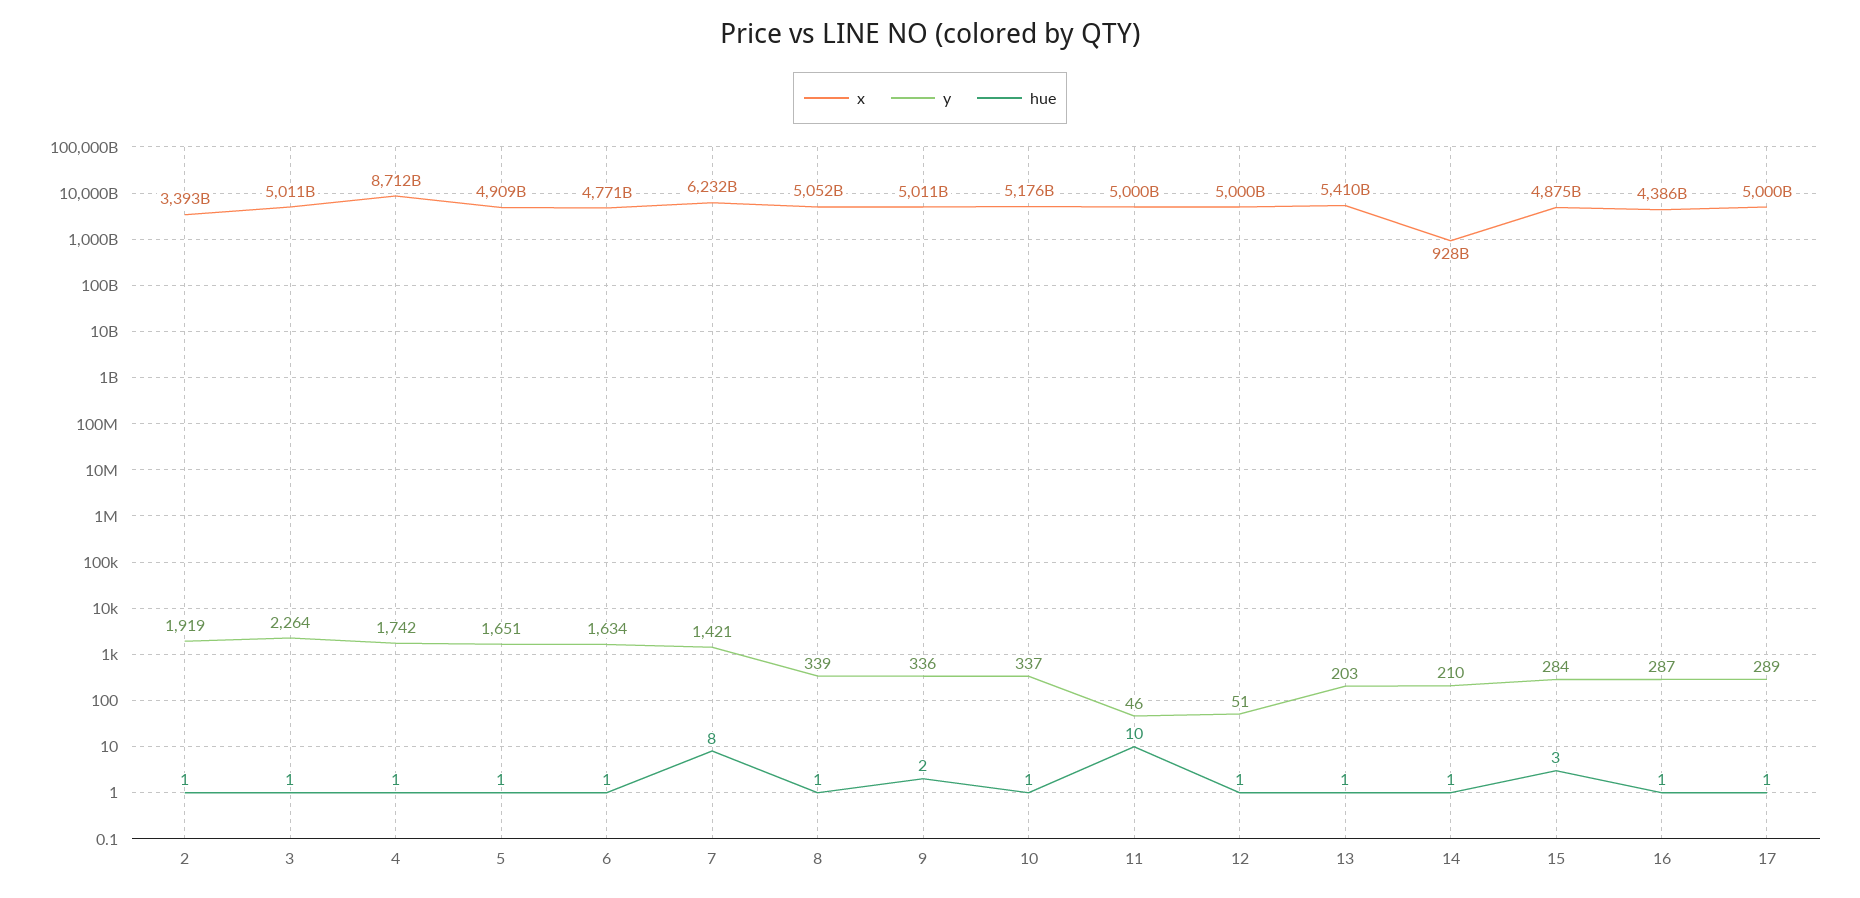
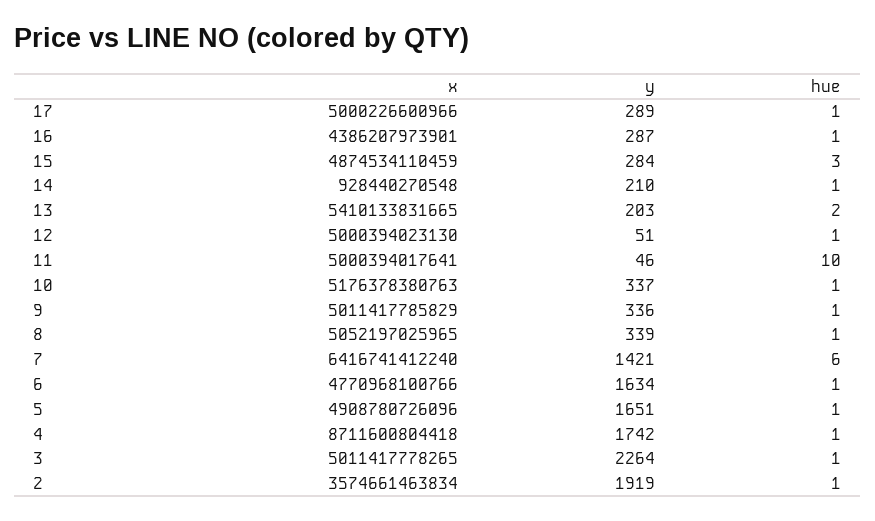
  {
    "x": {
-     "2": 3393000000000,
+     "2": 3574661463834,
      "3": 5011417778265,
      "4": 8711600804418,
      "5": 4908780726096,
      "6": 4770968100766,
-     "7": 6232000000000,
+     "7": 6416741412240,
      "8": 5052197025965,
      "9": 5011417785829,
      "10": 5176378380763,
      "11": 5000394017641,
      "12": 5000394023130,
      "13": 5410133831665,
      "14": 928440270548,
      "15": 4874534110459,
      "16": 4386207973901,
      "17": 5000226600966
    },
    "y": {
      "2": 1919,
      "3": 2264,
      "4": 1742,
      "5": 1651,
      "6": 1634,
      "7": 1421,
      "8": 339,
      "9": 336,
      "10": 337,
      "11": 46,
      "12": 51,
      "13": 203,
      "14": 210,
      "15": 284,
      "16": 287,
      "17": 289
    },
    "hue": {
      "2": 1,
      "3": 1,
      "4": 1,
      "5": 1,
      "6": 1,
-     "7": 8,
+     "7": 6,
      "8": 1,
-     "9": 2,
+     "9": 1,
      "10": 1,
      "11": 10,
      "12": 1,
-     "13": 1,
+     "13": 2,
      "14": 1,
      "15": 3,
      "16": 1,
      "17": 1
    }
  }

